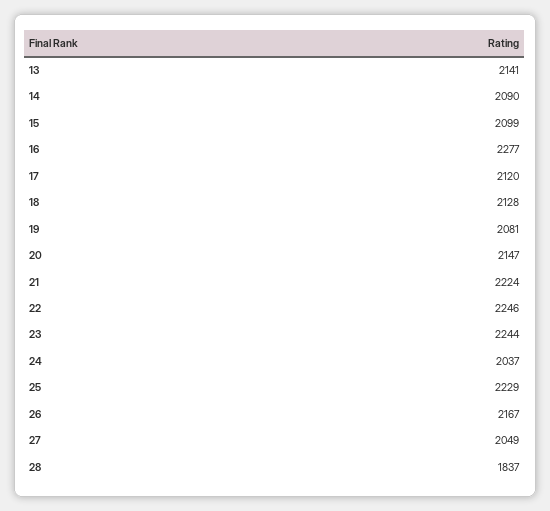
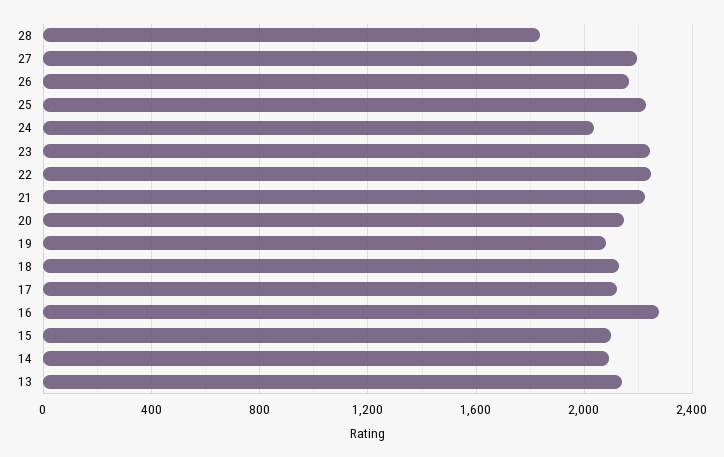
  {
    "13": 2141,
    "14": 2090,
    "15": 2099,
    "16": 2277,
    "17": 2120,
    "18": 2128,
    "19": 2081,
    "20": 2147,
    "21": 2224,
    "22": 2246,
    "23": 2244,
    "24": 2037,
    "25": 2229,
    "26": 2167,
-   "27": 2049,
+   "27": 2200,
    "28": 1837
  }

